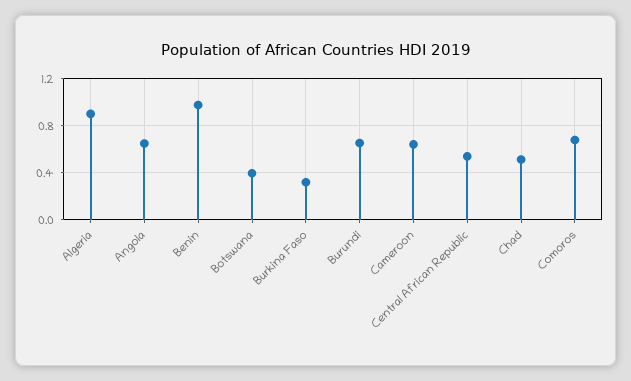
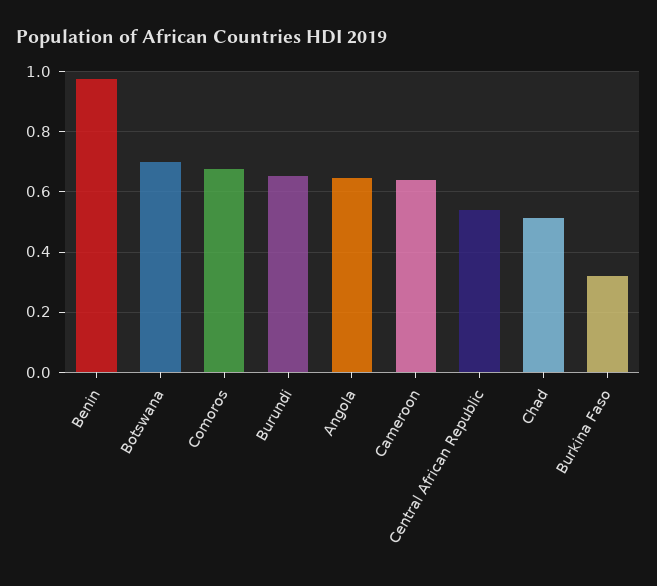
  {
-   "Algeria": 0.9,
    "Angola": 0.64,
    "Benin": 0.98,
-   "Botswana": 0.4,
+   "Botswana": 0.7,
    "Burkina Faso": 0.32,
    "Burundi": 0.66,
    "Cameroon": 0.64,
    "Central African Republic": 0.54,
    "Chad": 0.52,
    "Comoros": 0.68
  }

